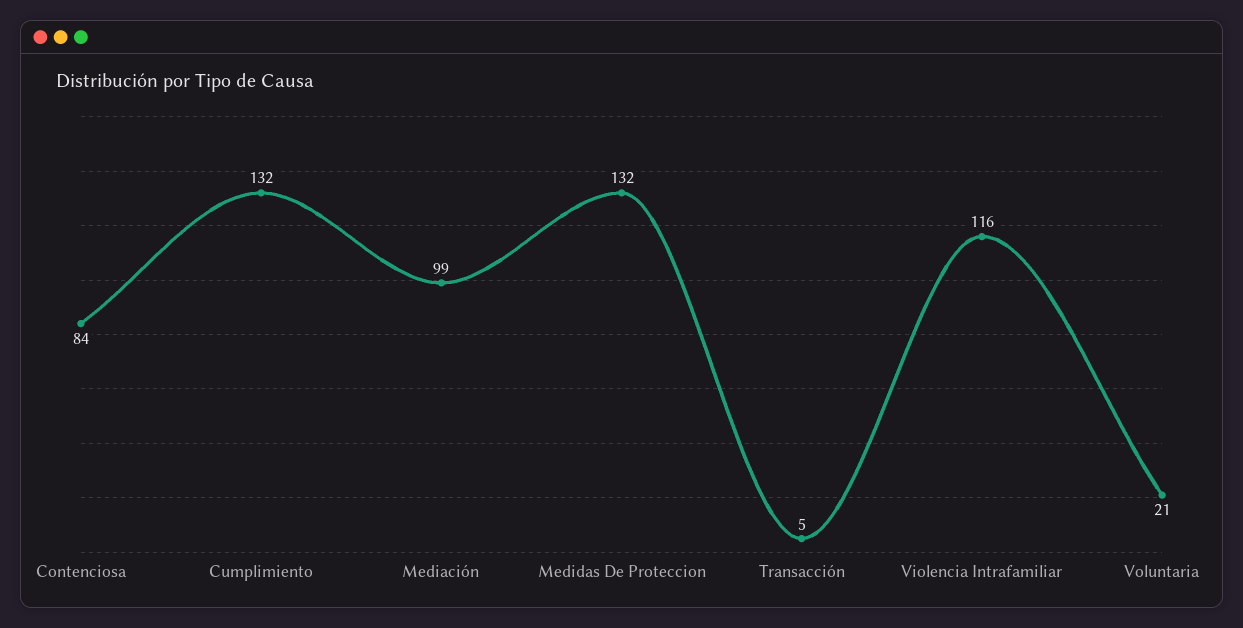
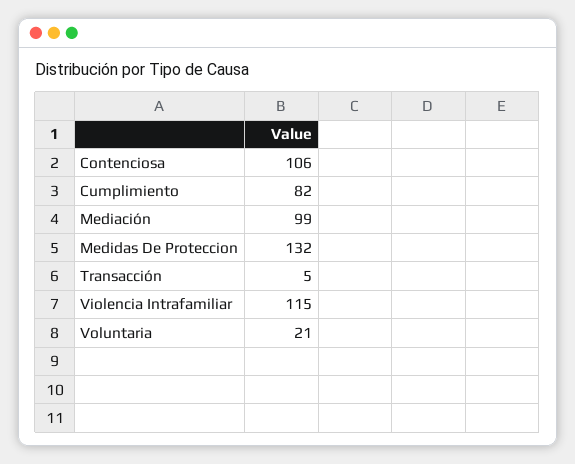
  {
-   "Contenciosa": 84,
+   "Contenciosa": 106,
-   "Cumplimiento": 132,
+   "Cumplimiento": 82,
    "Mediación": 99,
    "Medidas De Proteccion": 132,
    "Transacción": 5,
-   "Violencia Intrafamiliar": 116,
+   "Violencia Intrafamiliar": 115,
    "Voluntaria": 21
  }

